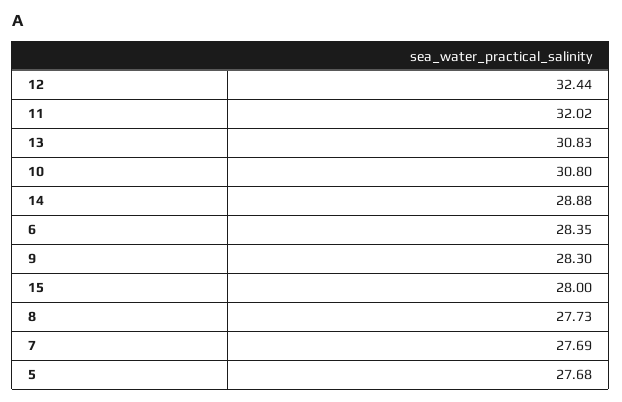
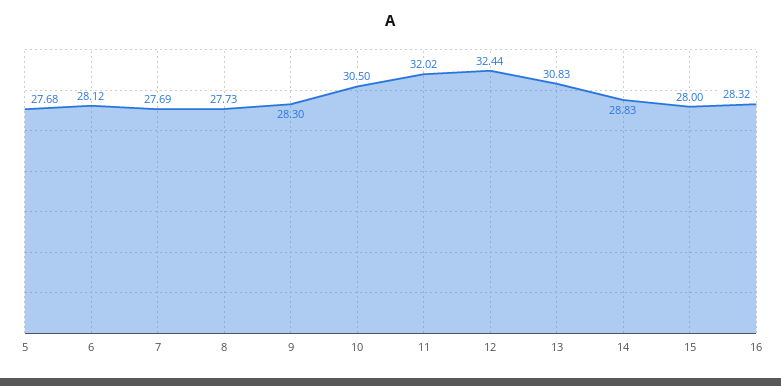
  {
    "12": 32.44,
    "11": 32.02,
    "13": 30.83,
-   "10": 30.8,
+   "10": 30.5,
-   "14": 28.88,
+   "14": 28.83,
-   "6": 28.35,
+   "6": 28.12,
    "9": 28.3,
    "15": 28,
    "8": 27.73,
    "7": 27.69,
-   "5": 27.68
+   "5": 27.68,
+   "16": 28.32
  }

